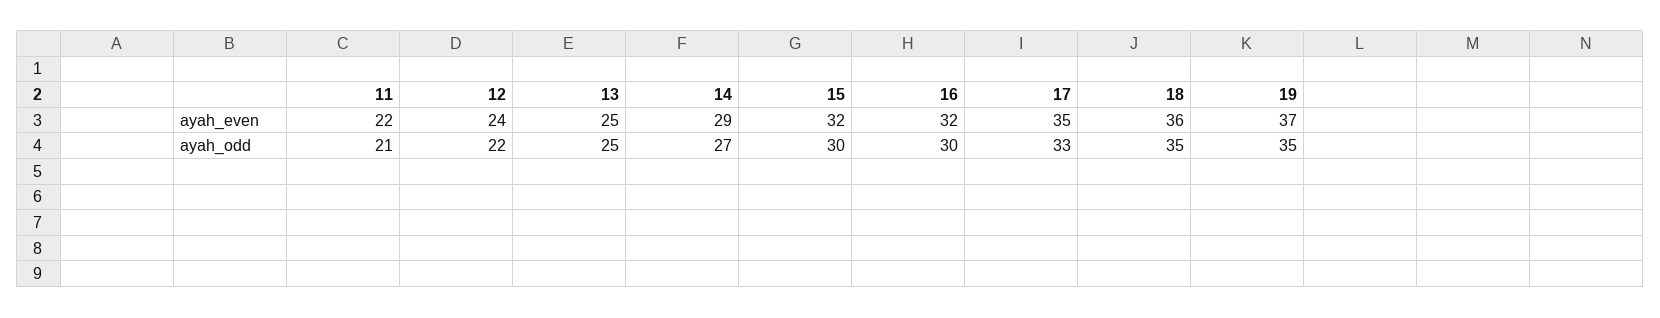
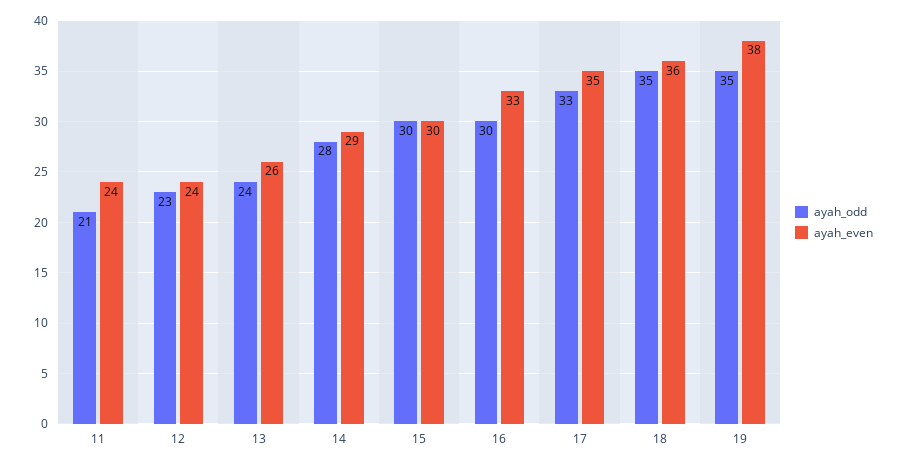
  {
    "ayah_even": {
-     "11": 22,
+     "11": 24,
      "12": 24,
-     "13": 25,
+     "13": 26,
      "14": 29,
-     "15": 32,
+     "15": 30,
-     "16": 32,
+     "16": 33,
      "17": 35,
      "18": 36,
-     "19": 37
+     "19": 38
    },
    "ayah_odd": {
      "11": 21,
-     "12": 22,
+     "12": 23,
-     "13": 25,
+     "13": 24,
-     "14": 27,
+     "14": 28,
      "15": 30,
      "16": 30,
      "17": 33,
      "18": 35,
      "19": 35
    }
  }

